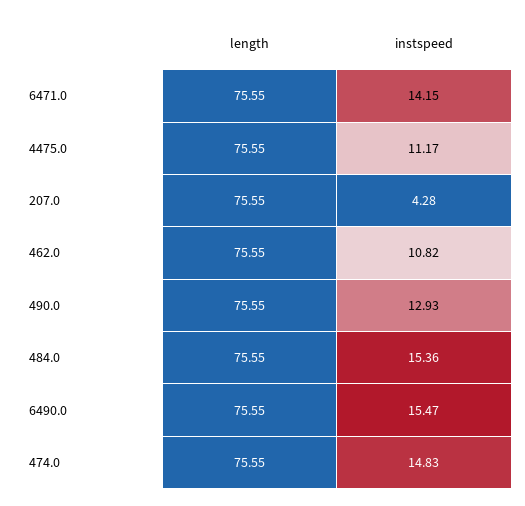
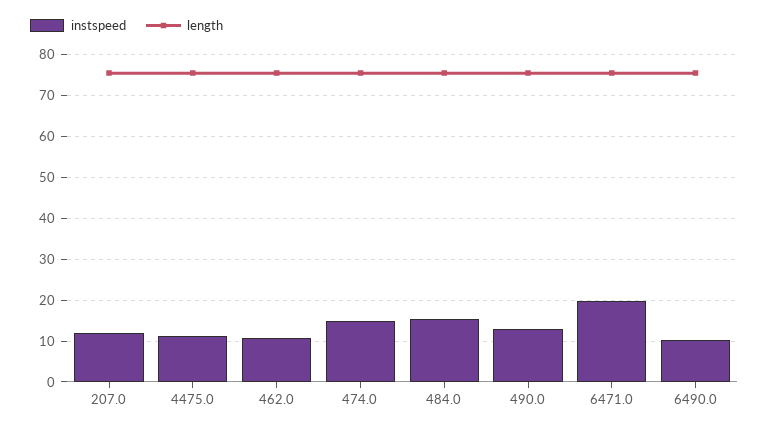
  {
    "length": {
      "6471.0": 75.55,
      "4475.0": 75.55,
      "207.0": 75.55,
      "462.0": 75.55,
      "490.0": 75.55,
      "484.0": 75.55,
      "6490.0": 75.55,
      "474.0": 75.55
    },
    "instspeed": {
-     "6471.0": 14.15,
+     "6471.0": 20,
      "4475.0": 11.17,
-     "207.0": 4.28,
+     "207.0": 12,
      "462.0": 10.82,
      "490.0": 12.93,
      "484.0": 15.36,
-     "6490.0": 15.47,
+     "6490.0": 10,
      "474.0": 14.83
    }
  }

